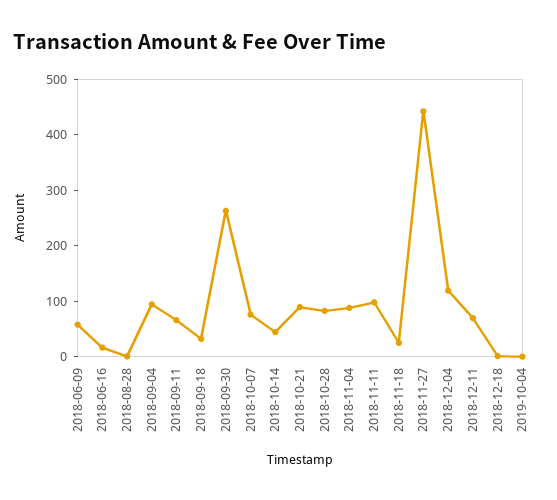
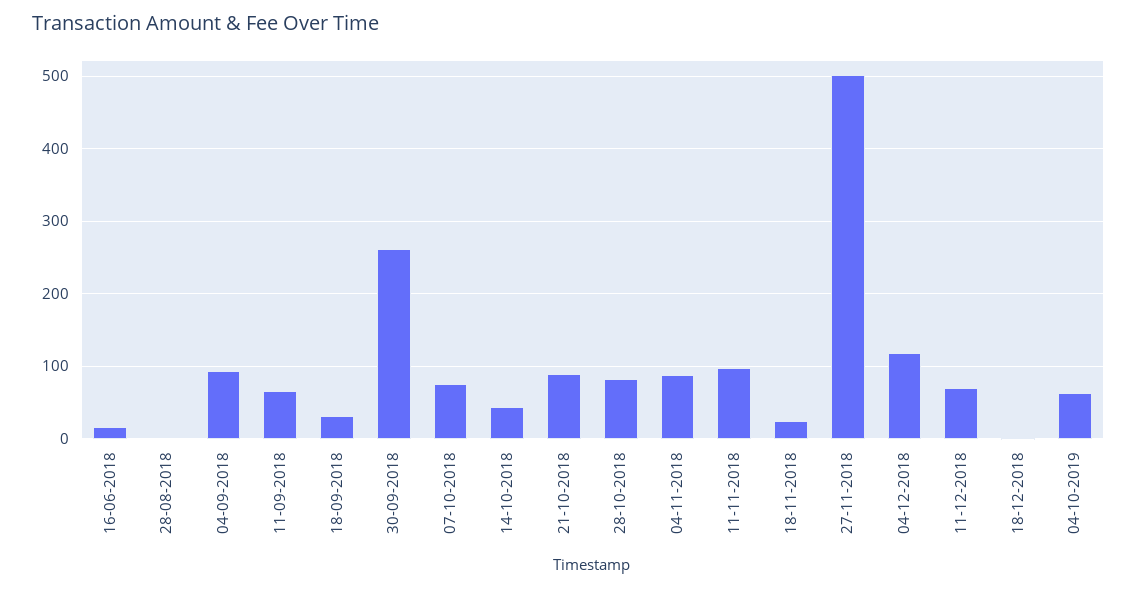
  {
-   "2018-06-09": 60,
    "2018-06-16": 20,
    "2018-08-28": 0,
    "2018-09-04": 90,
    "2018-09-11": 70,
    "2018-09-18": 30,
    "2018-09-30": 260,
    "2018-10-07": 80,
    "2018-10-14": 40,
    "2018-10-21": 90,
    "2018-10-28": 80,
    "2018-11-04": 90,
    "2018-11-11": 100,
    "2018-11-18": 20,
-   "2018-11-27": 440,
+   "2018-11-27": 500,
    "2018-12-04": 120,
    "2018-12-11": 70,
    "2018-12-18": 0,
-   "2019-10-04": 0
+   "2019-10-04": 60
  }

